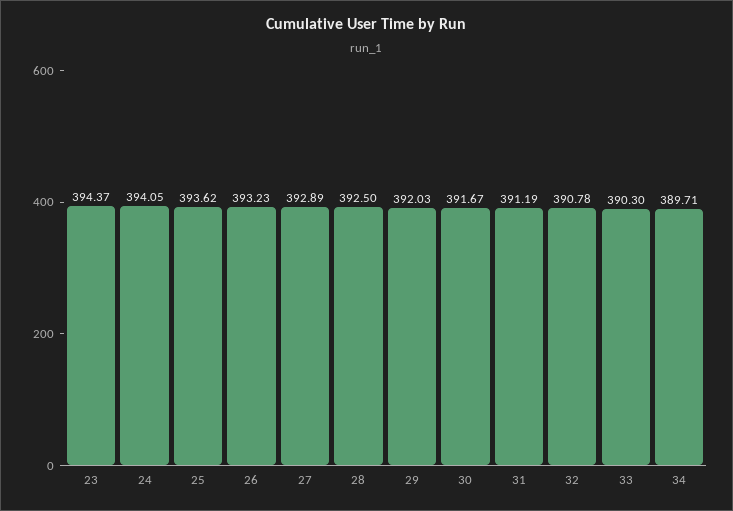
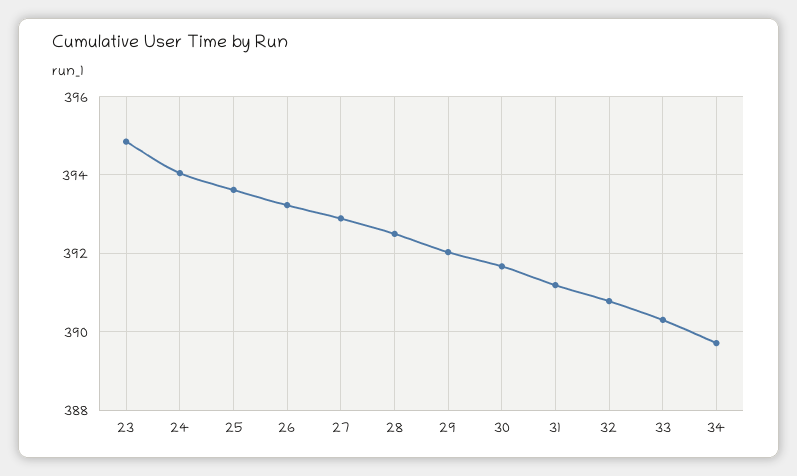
  {
-   "23": 394.37,
+   "23": 394.8,
    "24": 394.05,
    "25": 393.62,
    "26": 393.23,
    "27": 392.89,
    "28": 392.5,
    "29": 392.03,
    "30": 391.67,
    "31": 391.19,
    "32": 390.78,
    "33": 390.3,
    "34": 389.71
  }

